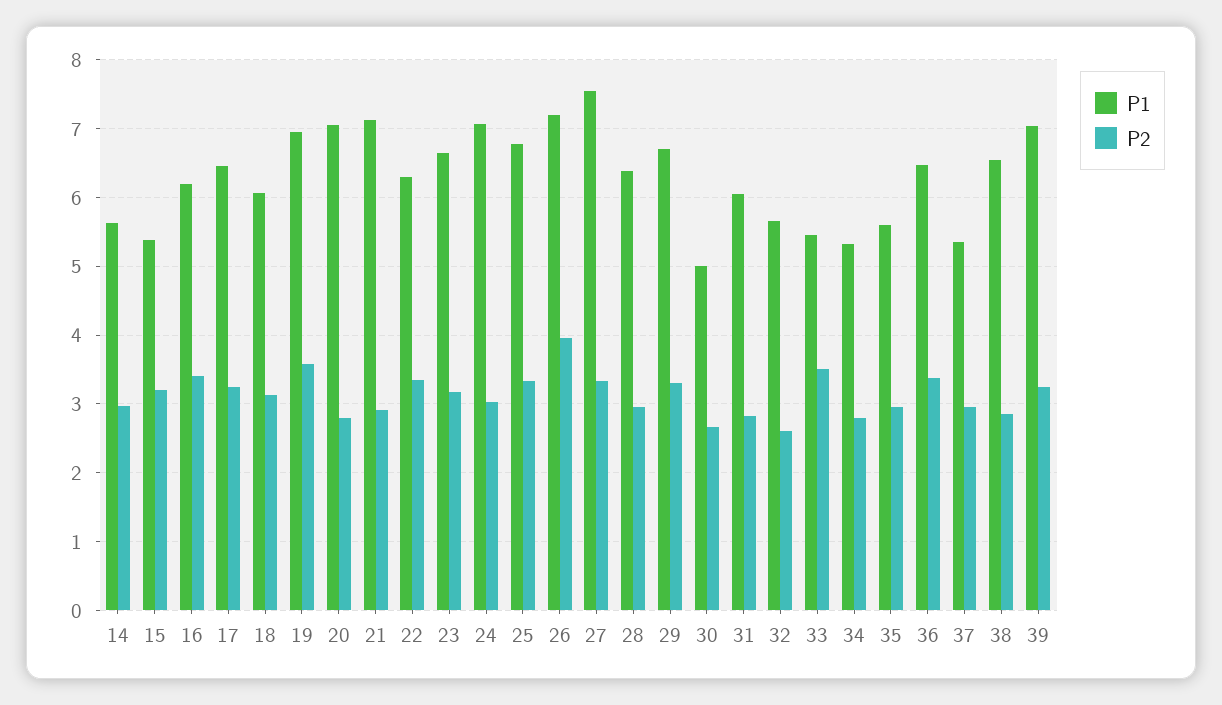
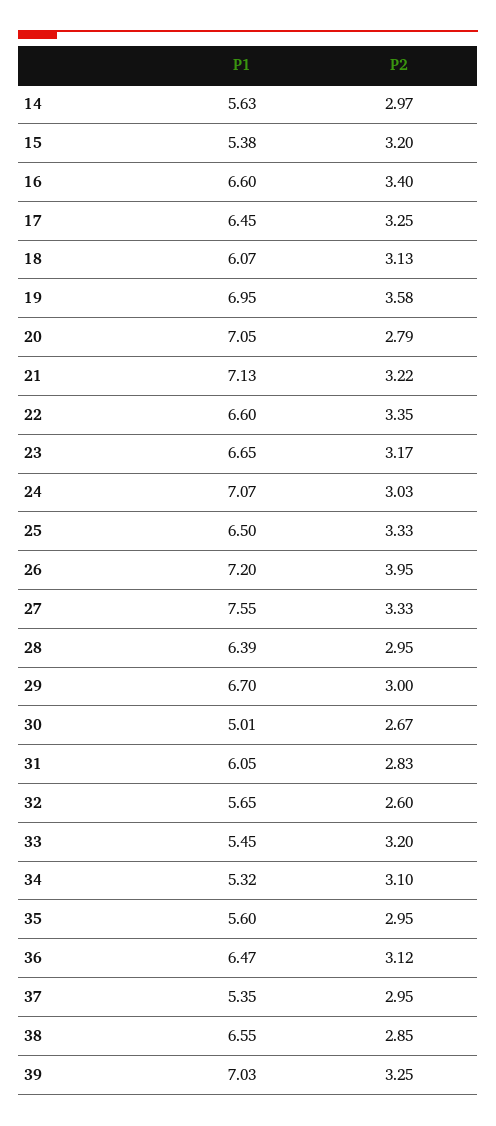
  {
    "P1": {
      "14": 5.63,
      "15": 5.38,
-     "16": 6.2,
+     "16": 6.6,
      "17": 6.45,
      "18": 6.07,
      "19": 6.95,
      "20": 7.05,
      "21": 7.13,
-     "22": 6.3,
+     "22": 6.6,
      "23": 6.65,
      "24": 7.07,
-     "25": 6.8,
+     "25": 6.5,
      "26": 7.2,
      "27": 7.55,
      "28": 6.39,
      "29": 6.7,
      "30": 5.01,
      "31": 6.05,
      "32": 5.65,
      "33": 5.45,
      "34": 5.32,
      "35": 5.6,
      "36": 6.47,
      "37": 5.35,
      "38": 6.55,
      "39": 7.03
    },
    "P2": {
      "14": 2.97,
      "15": 3.2,
      "16": 3.4,
      "17": 3.25,
      "18": 3.13,
      "19": 3.58,
      "20": 2.79,
-     "21": 2.9,
+     "21": 3.22,
      "22": 3.35,
      "23": 3.17,
      "24": 3.03,
      "25": 3.33,
      "26": 3.95,
      "27": 3.33,
      "28": 2.95,
-     "29": 3.3,
+     "29": 3,
      "30": 2.67,
      "31": 2.83,
      "32": 2.6,
-     "33": 3.5,
+     "33": 3.2,
-     "34": 2.8,
+     "34": 3.1,
      "35": 2.95,
-     "36": 3.4,
+     "36": 3.12,
      "37": 2.95,
      "38": 2.85,
      "39": 3.25
    }
  }

